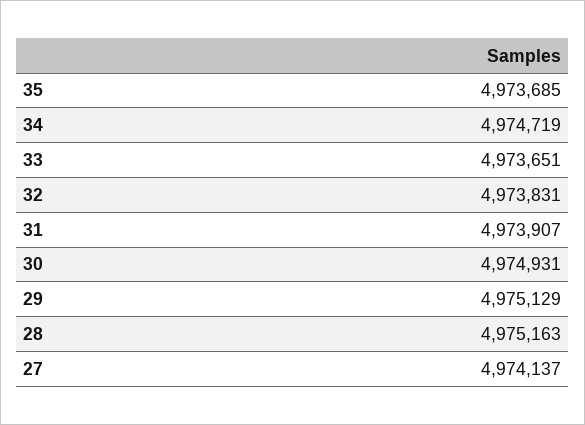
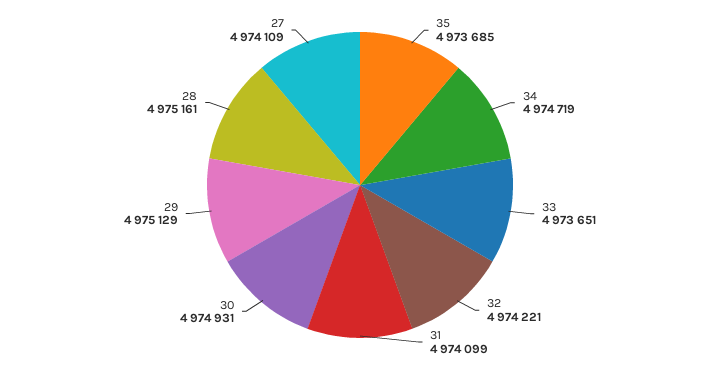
  {
    "35": 4973685,
    "34": 4974719,
    "33": 4973651,
-   "32": 4973831,
+   "32": 4974221,
-   "31": 4973907,
+   "31": 4974099,
    "30": 4974931,
    "29": 4975129,
-   "28": 4975163,
+   "28": 4975161,
-   "27": 4974137
+   "27": 4974109
  }

